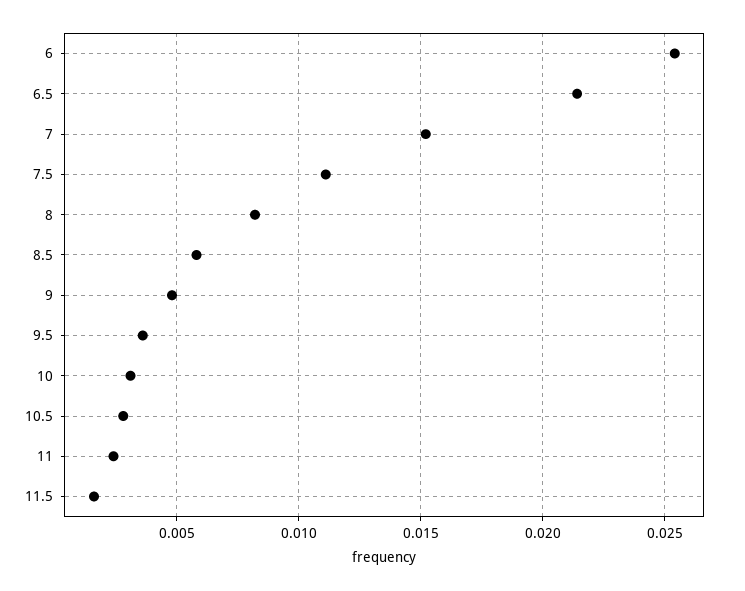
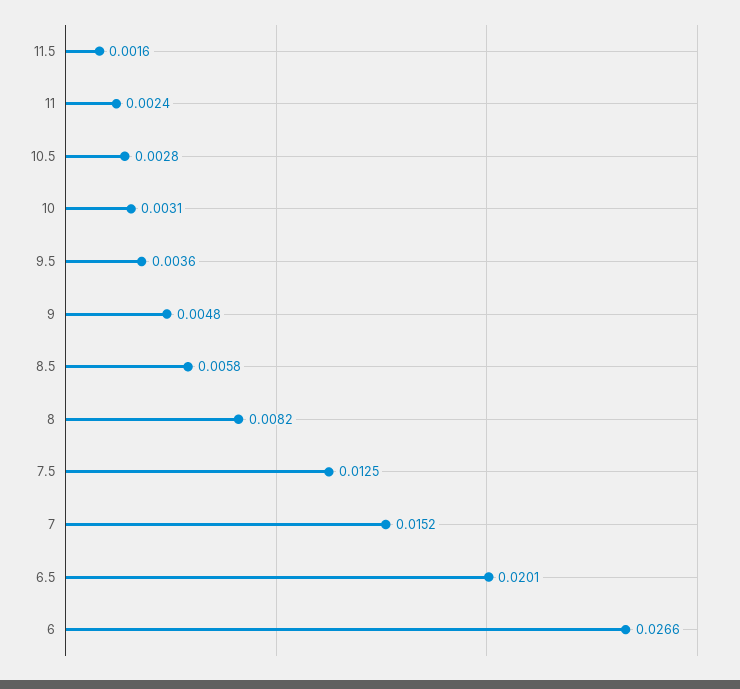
  {
-   "6": 0.0255,
+   "6": 0.0266,
-   "6.5": 0.0215,
+   "6.5": 0.0201,
    "7": 0.0152,
-   "7.5": 0.011,
+   "7.5": 0.0125,
    "8": 0.0082,
    "8.5": 0.0058,
    "9": 0.0048,
    "9.5": 0.0036,
    "10": 0.0031,
    "10.5": 0.0028,
    "11": 0.0024,
    "11.5": 0.0016
  }

